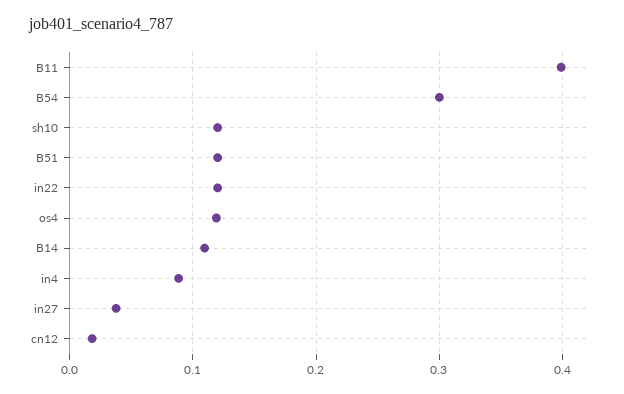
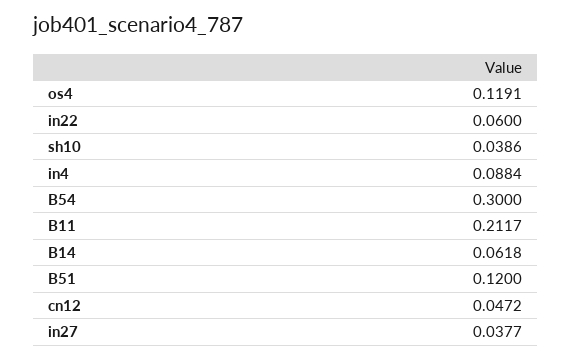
  {
-   "B11": 0.4,
+   "B11": 0.2117,
    "B54": 0.3,
-   "sh10": 0.12,
+   "sh10": 0.0386,
    "B51": 0.12,
-   "in22": 0.12,
+   "in22": 0.06,
    "os4": 0.1191,
-   "B14": 0.11,
+   "B14": 0.0618,
    "in4": 0.0884,
    "in27": 0.0377,
-   "cn12": 0.02
+   "cn12": 0.0472
  }

